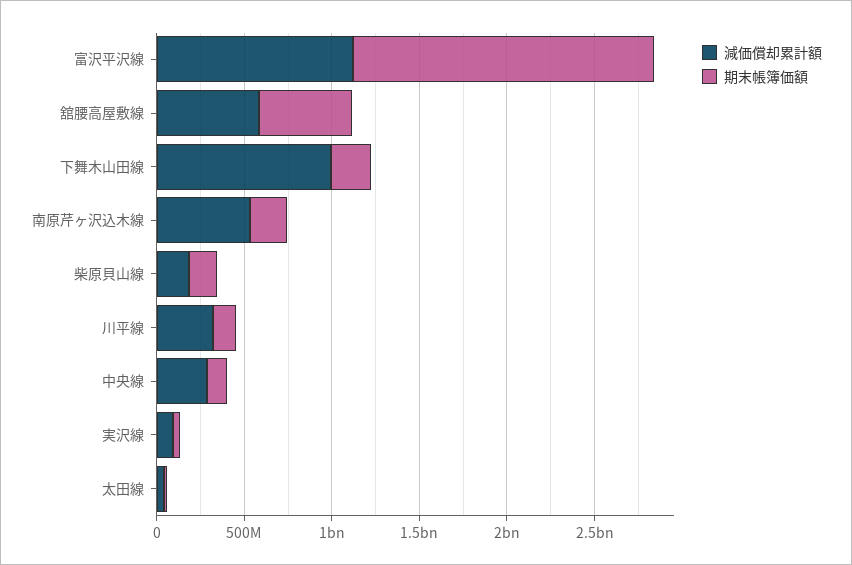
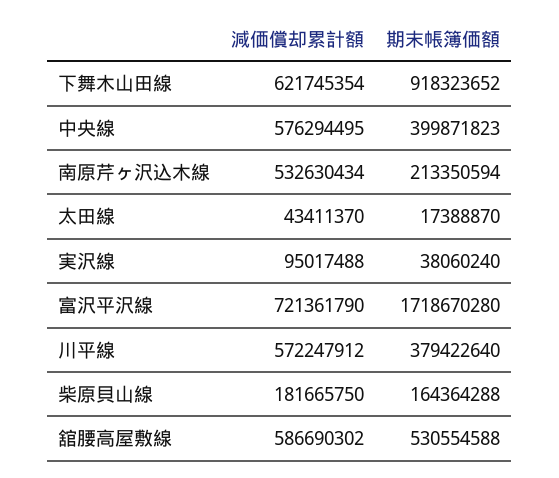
  {
    "減価償却累計額": {
-     "富沢平沢線": 1100000000,
+     "富沢平沢線": 721361790,
      "舘腰高屋敷線": 586690302,
-     "下舞木山田線": 1000000000,
+     "下舞木山田線": 621745354,
      "南原芹ヶ沢込木線": 532630434,
      "柴原貝山線": 181665750,
-     "川平線": 300000000,
+     "川平線": 572247912,
-     "中央線": 300000000,
+     "中央線": 576294495,
      "実沢線": 95017488,
      "太田線": 43411370
    },
    "期末帳簿価額": {
      "富沢平沢線": 1718670280,
      "舘腰高屋敷線": 530554588,
-     "下舞木山田線": 200000000,
+     "下舞木山田線": 918323652,
      "南原芹ヶ沢込木線": 213350594,
      "柴原貝山線": 164364288,
-     "川平線": 100000000,
+     "川平線": 379422640,
-     "中央線": 100000000,
+     "中央線": 399871823,
      "実沢線": 38060240,
      "太田線": 17388870
    }
  }

